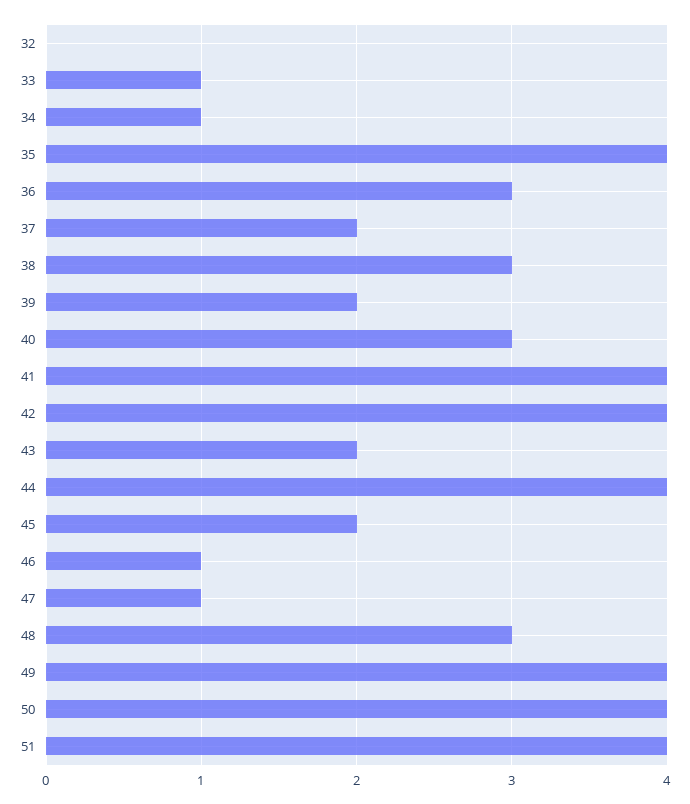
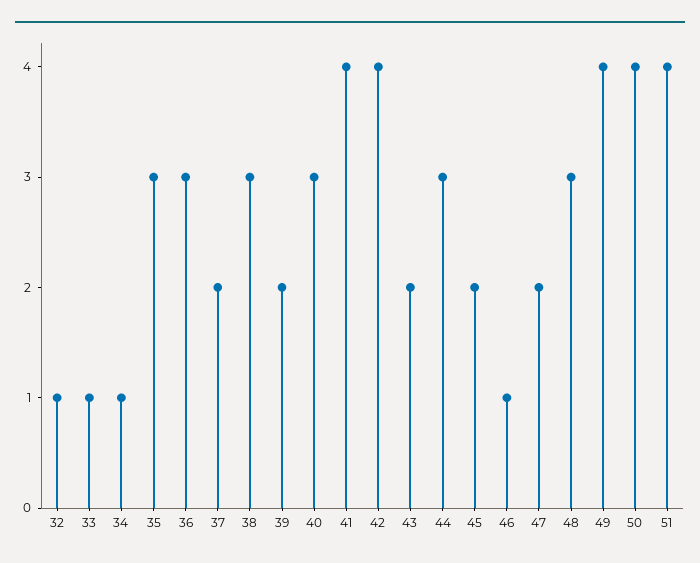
  {
-   "32": 0,
+   "32": 1,
    "33": 1,
    "34": 1,
-   "35": 4,
+   "35": 3,
    "36": 3,
    "37": 2,
    "38": 3,
    "39": 2,
    "40": 3,
    "41": 4,
    "42": 4,
    "43": 2,
-   "44": 4,
+   "44": 3,
    "45": 2,
    "46": 1,
-   "47": 1,
+   "47": 2,
    "48": 3,
    "49": 4,
    "50": 4,
    "51": 4
  }

